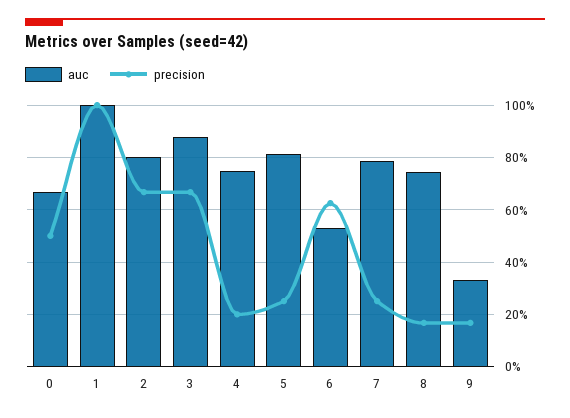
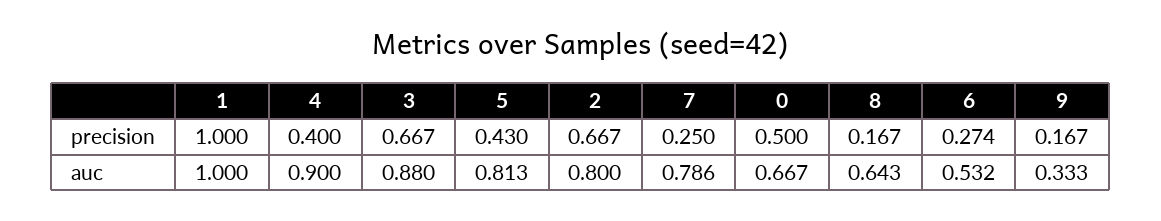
  {
    "auc": {
      "0": 0.667,
      "1": 1,
      "2": 0.8,
      "3": 0.88,
-     "4": 0.75,
+     "4": 0.9,
      "5": 0.813,
      "6": 0.532,
      "7": 0.786,
-     "8": 0.75,
+     "8": 0.643,
      "9": 0.333
    },
    "precision": {
      "0": 0.5,
      "1": 1,
      "2": 0.667,
      "3": 0.667,
-     "4": 0.2,
+     "4": 0.4,
-     "5": 0.25,
+     "5": 0.43,
-     "6": 0.625,
+     "6": 0.274,
      "7": 0.25,
      "8": 0.167,
      "9": 0.167
    }
  }

